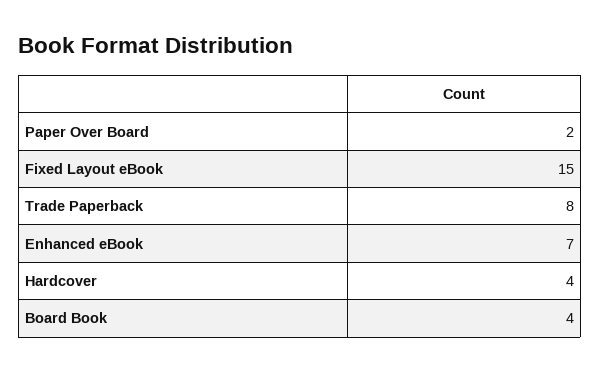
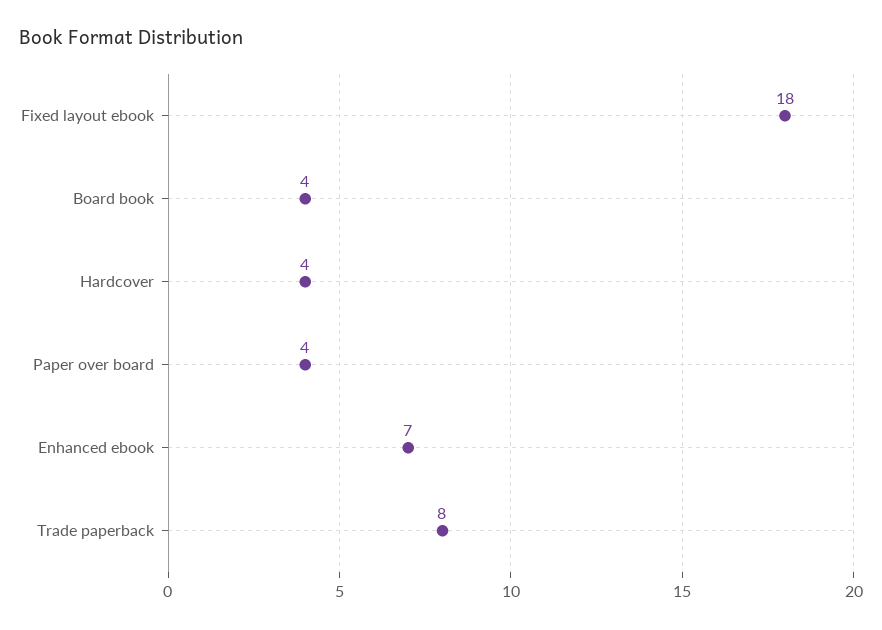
  {
-   "Paper Over Board": 2,
+   "Paper Over Board": 4,
-   "Fixed Layout eBook": 15,
+   "Fixed Layout eBook": 18,
    "Trade Paperback": 8,
    "Enhanced eBook": 7,
    "Hardcover": 4,
    "Board Book": 4
  }

